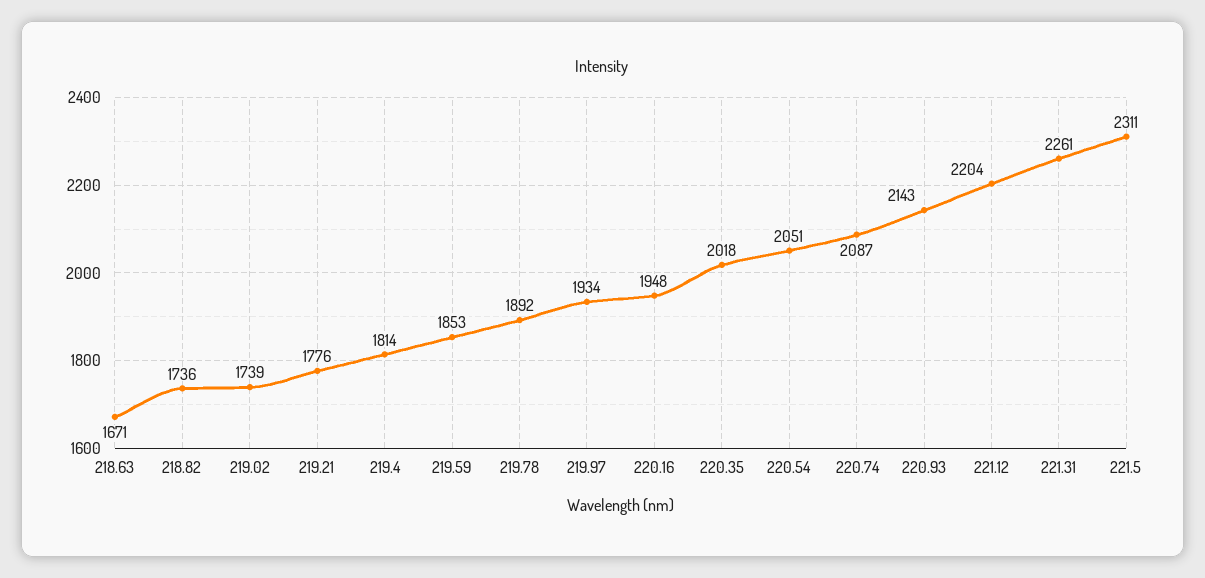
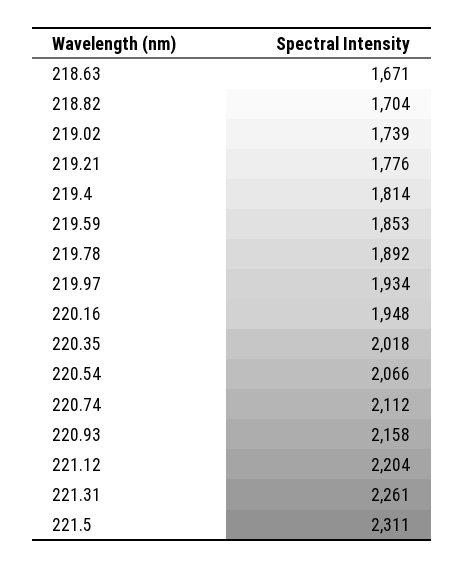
  {
    "218.63": 1671,
-   "218.82": 1736,
+   "218.82": 1704,
    "219.02": 1739,
    "219.21": 1776,
    "219.4": 1814,
    "219.59": 1853,
    "219.78": 1892,
    "219.97": 1934,
    "220.16": 1948,
    "220.35": 2018,
-   "220.54": 2051,
+   "220.54": 2066,
-   "220.74": 2087,
+   "220.74": 2112,
-   "220.93": 2143,
+   "220.93": 2158,
    "221.12": 2204,
    "221.31": 2261,
    "221.5": 2311
  }

